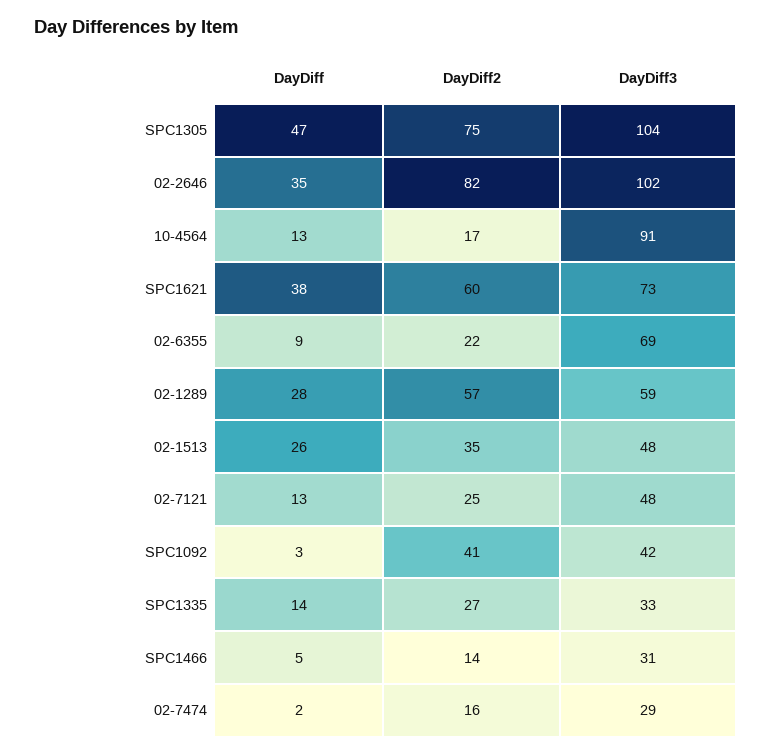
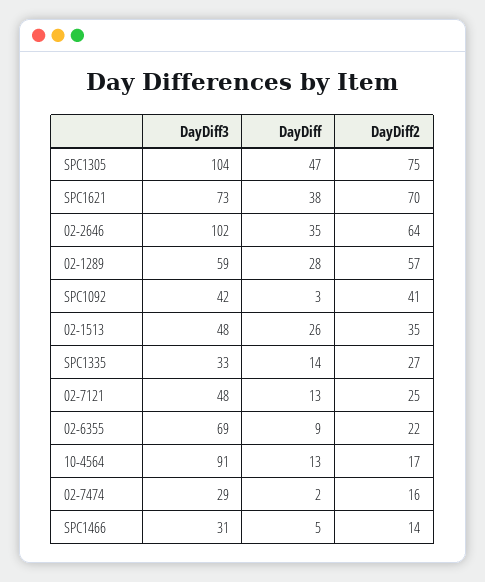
  {
    "DayDiff": {
      "SPC1305": 47,
      "02-2646": 35,
      "10-4564": 13,
      "SPC1621": 38,
      "02-6355": 9,
      "02-1289": 28,
      "02-1513": 26,
      "02-7121": 13,
      "SPC1092": 3,
      "SPC1335": 14,
      "SPC1466": 5,
      "02-7474": 2
    },
    "DayDiff2": {
      "SPC1305": 75,
-     "02-2646": 82,
+     "02-2646": 64,
      "10-4564": 17,
-     "SPC1621": 60,
+     "SPC1621": 70,
      "02-6355": 22,
      "02-1289": 57,
      "02-1513": 35,
      "02-7121": 25,
      "SPC1092": 41,
      "SPC1335": 27,
      "SPC1466": 14,
      "02-7474": 16
    },
    "DayDiff3": {
      "SPC1305": 104,
      "02-2646": 102,
      "10-4564": 91,
      "SPC1621": 73,
      "02-6355": 69,
      "02-1289": 59,
      "02-1513": 48,
      "02-7121": 48,
      "SPC1092": 42,
      "SPC1335": 33,
      "SPC1466": 31,
      "02-7474": 29
    }
  }

